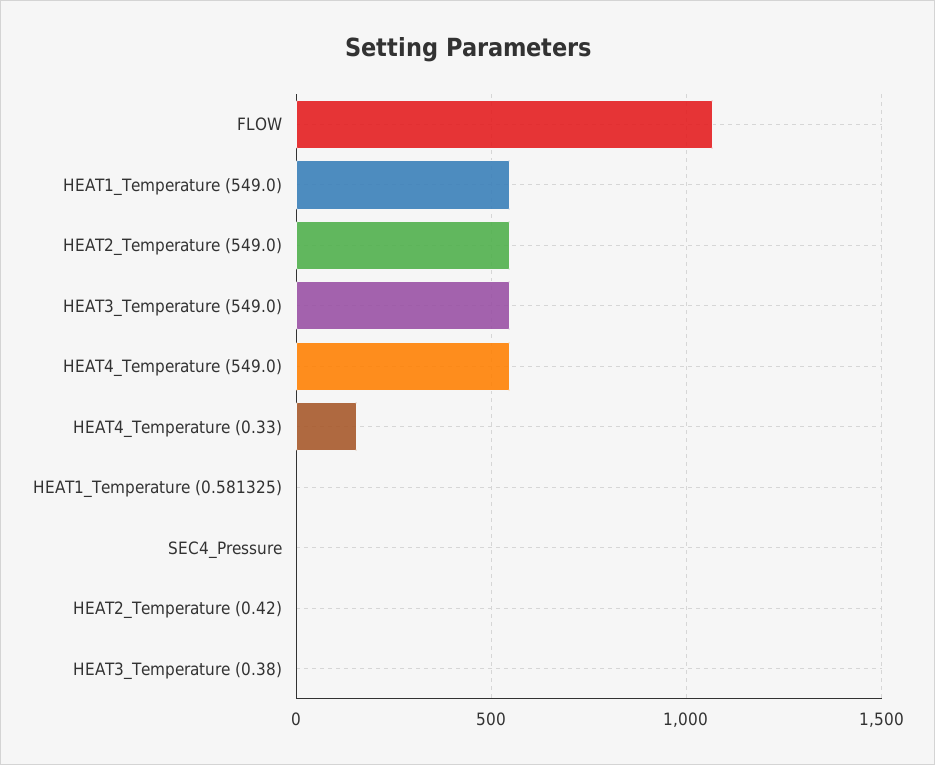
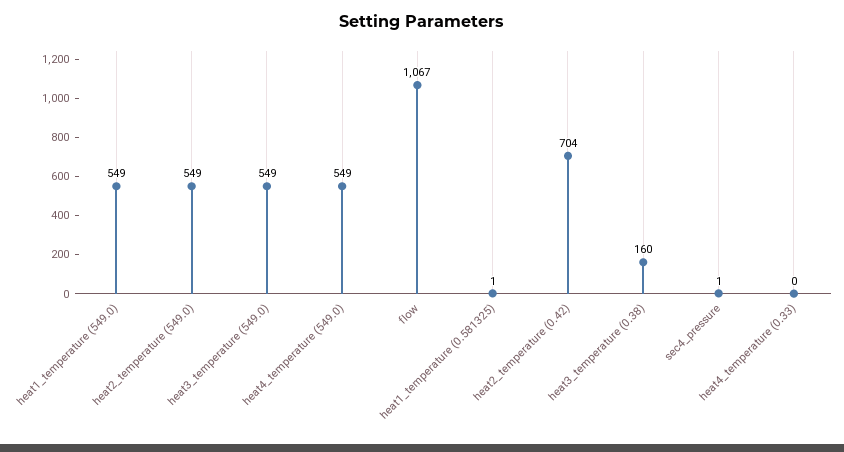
  {
    "FLOW": 1067,
    "HEAT1_Temperature (549.0)": 549,
    "HEAT2_Temperature (549.0)": 549,
    "HEAT3_Temperature (549.0)": 549,
    "HEAT4_Temperature (549.0)": 549,
-   "HEAT4_Temperature (0.33)": 150,
+   "HEAT4_Temperature (0.33)": 0,
    "HEAT1_Temperature (0.581325)": 1,
    "SEC4_Pressure": 1,
-   "HEAT2_Temperature (0.42)": 0,
+   "HEAT2_Temperature (0.42)": 704,
-   "HEAT3_Temperature (0.38)": 0
+   "HEAT3_Temperature (0.38)": 160
  }

